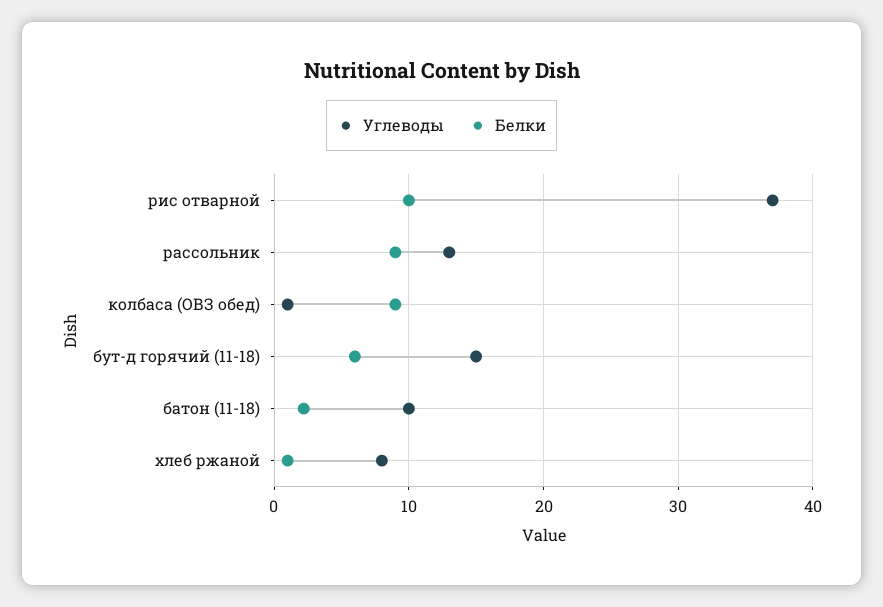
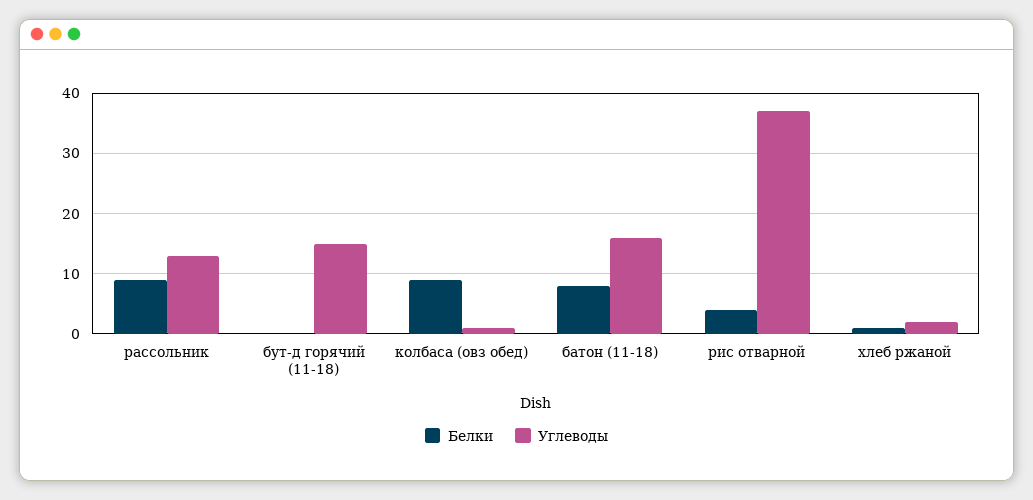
  {
    "Углеводы": {
      "рис отварной": 37,
      "рассольник": 13,
      "колбаса (ОВЗ обед)": 1,
      "бут-д горячий (11-18)": 15,
-     "батон (11-18)": 10,
+     "батон (11-18)": 16,
-     "хлеб ржаной": 8
+     "хлеб ржаной": 2
    },
    "Белки": {
-     "рис отварной": 10,
+     "рис отварной": 4,
      "рассольник": 9,
      "колбаса (ОВЗ обед)": 9,
-     "бут-д горячий (11-18)": 6,
+     "бут-д горячий (11-18)": 0,
-     "батон (11-18)": 2,
+     "батон (11-18)": 8,
      "хлеб ржаной": 1
    }
  }

